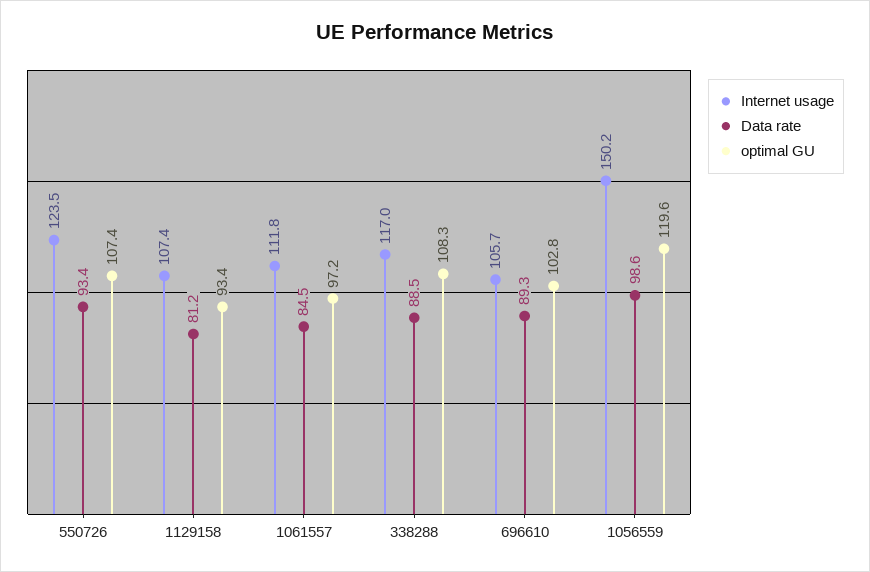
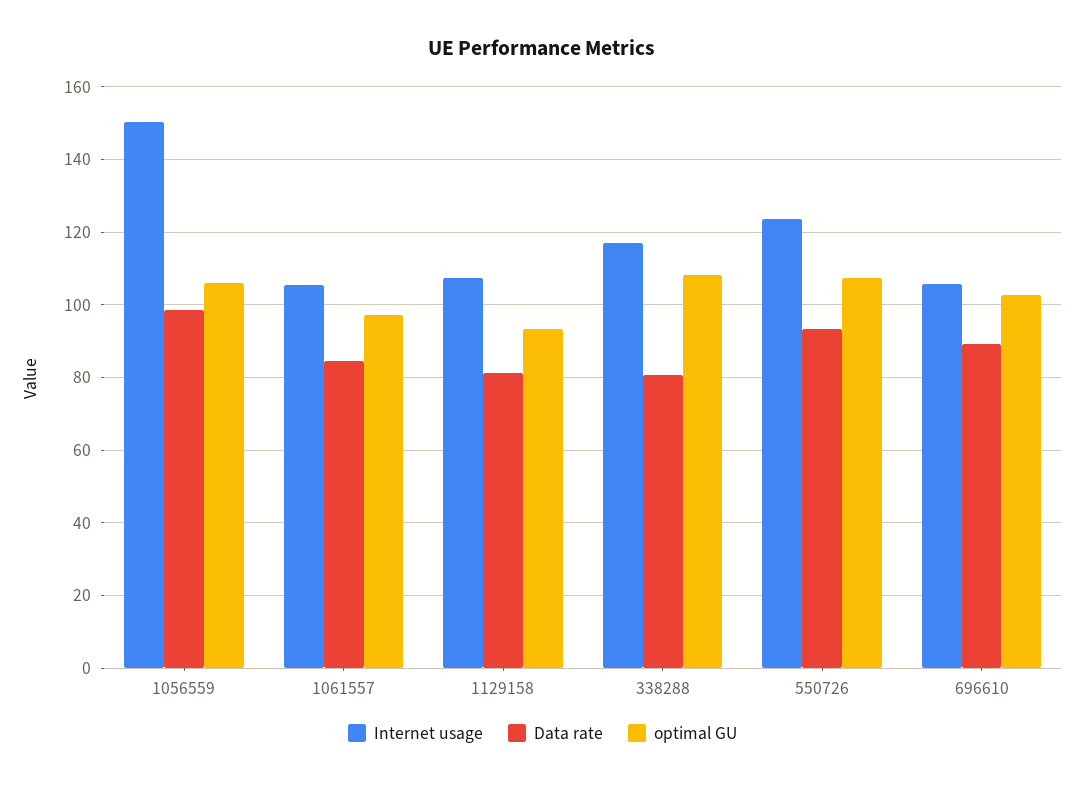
  {
    "Internet usage": {
      "550726": 123.5,
      "1129158": 107.4,
-     "1061557": 111.8,
+     "1061557": 106,
      "338288": 117,
      "696610": 105.7,
      "1056559": 150.2
    },
    "Data rate": {
      "550726": 93.4,
      "1129158": 81.2,
      "1061557": 84.5,
-     "338288": 88.5,
+     "338288": 80,
      "696610": 89.3,
      "1056559": 98.6
    },
    "optimal GU": {
      "550726": 107.4,
      "1129158": 93.4,
      "1061557": 97.2,
      "338288": 108.3,
      "696610": 102.8,
-     "1056559": 119.6
+     "1056559": 106
    }
  }

